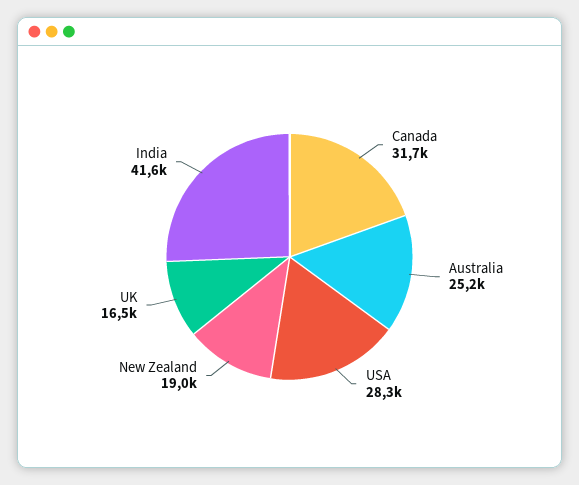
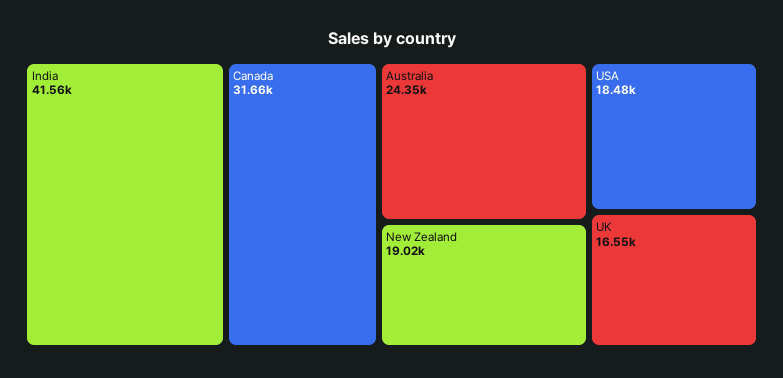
  {
    "Canada": 31660,
-   "Australia": 25200,
+   "Australia": 24350,
-   "USA": 28300,
+   "USA": 18480,
    "New Zealand": 19020,
    "UK": 16550,
    "India": 41560
  }

